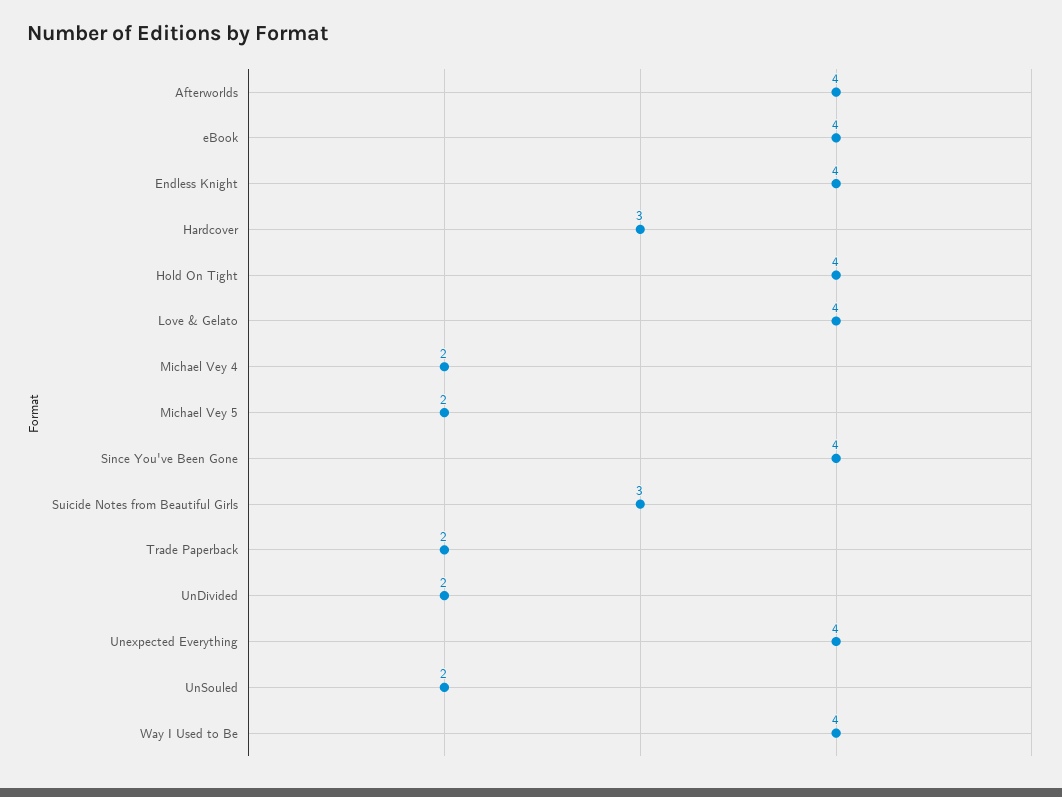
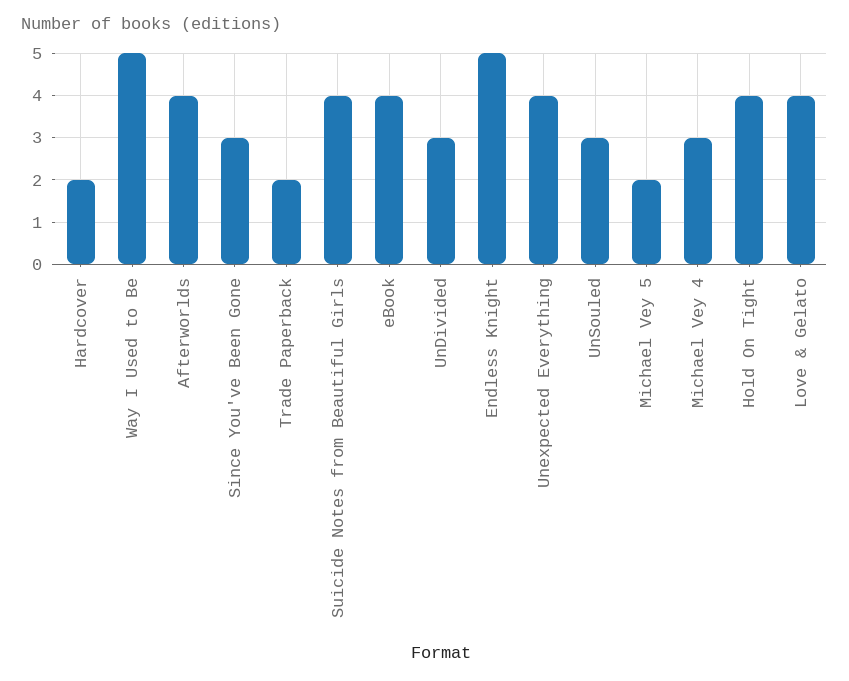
  {
    "Afterworlds": 4,
    "eBook": 4,
-   "Endless Knight": 4,
+   "Endless Knight": 5,
-   "Hardcover": 3,
+   "Hardcover": 2,
    "Hold On Tight": 4,
    "Love & Gelato": 4,
-   "Michael Vey 4": 2,
+   "Michael Vey 4": 3,
    "Michael Vey 5": 2,
-   "Since You've Been Gone": 4,
+   "Since You've Been Gone": 3,
-   "Suicide Notes from Beautiful Girls": 3,
+   "Suicide Notes from Beautiful Girls": 4,
    "Trade Paperback": 2,
-   "UnDivided": 2,
+   "UnDivided": 3,
    "Unexpected Everything": 4,
-   "UnSouled": 2,
+   "UnSouled": 3,
-   "Way I Used to Be": 4
+   "Way I Used to Be": 5
  }

